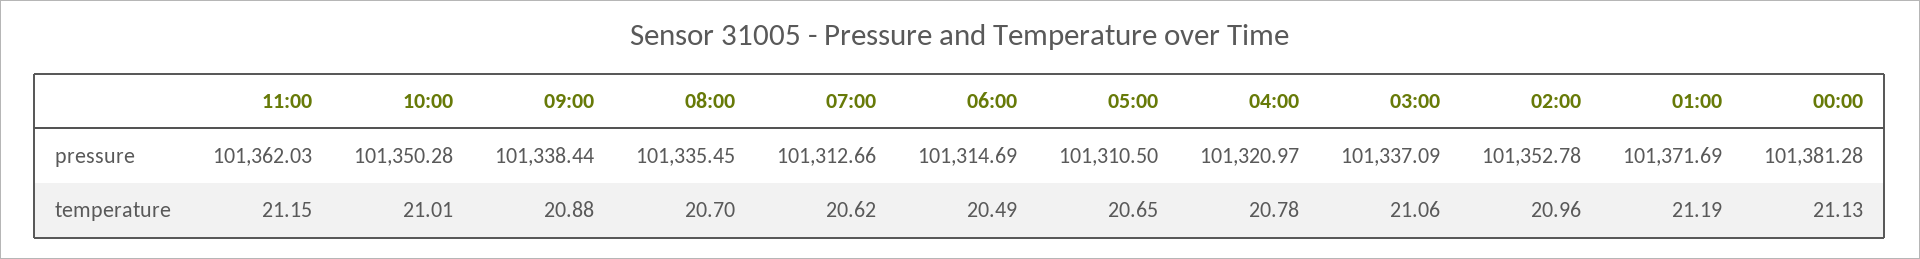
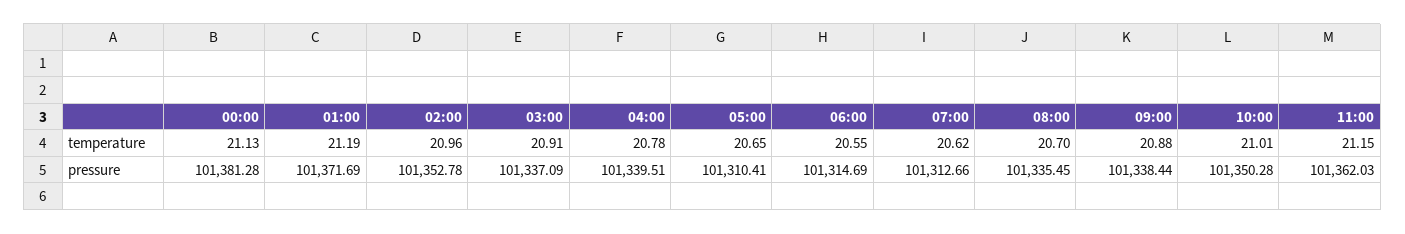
  {
    "11:00": {
      "pressure": 101362.03,
      "temperature": 21.15
    },
    "10:00": {
      "pressure": 101350.28,
      "temperature": 21.01
    },
    "09:00": {
      "pressure": 101338.44,
      "temperature": 20.88
    },
    "08:00": {
      "pressure": 101335.45,
      "temperature": 20.7
    },
    "07:00": {
      "pressure": 101312.66,
      "temperature": 20.62
    },
    "06:00": {
      "pressure": 101314.69,
-     "temperature": 20.49
+     "temperature": 20.55
    },
    "05:00": {
-     "pressure": 101310.5,
+     "pressure": 101310.41,
      "temperature": 20.65
    },
    "04:00": {
-     "pressure": 101320.97,
+     "pressure": 101339.51,
      "temperature": 20.78
    },
    "03:00": {
      "pressure": 101337.09,
-     "temperature": 21.06
+     "temperature": 20.91
    },
    "02:00": {
      "pressure": 101352.78,
      "temperature": 20.96
    },
    "01:00": {
      "pressure": 101371.69,
      "temperature": 21.19
    },
    "00:00": {
      "pressure": 101381.28,
      "temperature": 21.13
    }
  }

